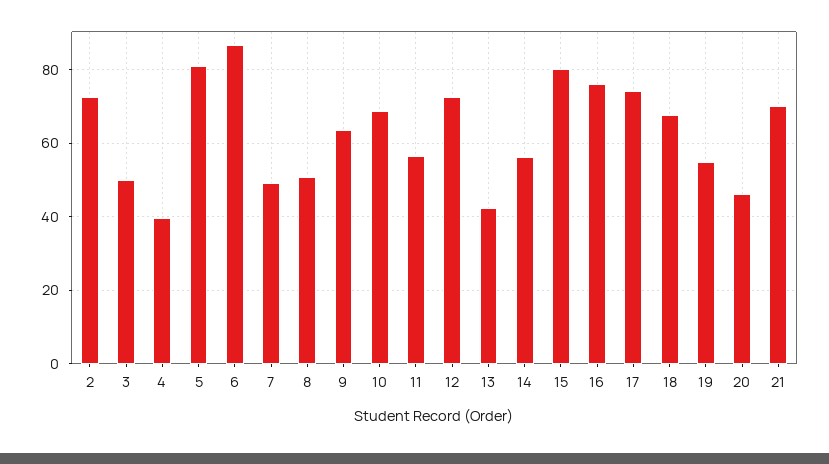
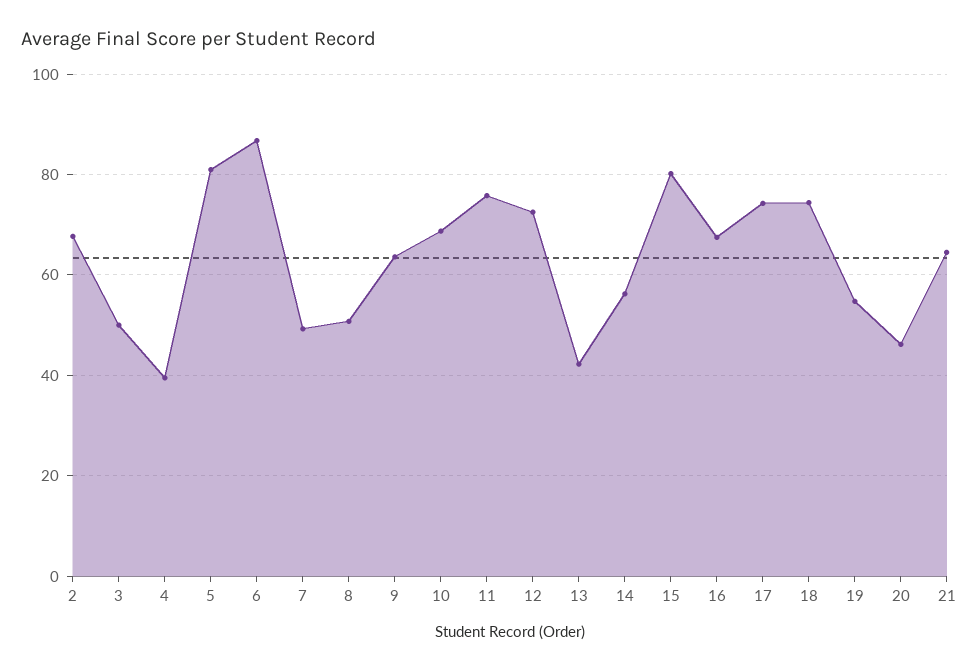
  {
-   "2": 72,
+   "2": 68,
    "3": 50,
    "4": 40,
    "5": 82,
    "6": 86,
    "7": 50,
    "8": 50,
    "9": 64,
    "10": 68,
-   "11": 56,
+   "11": 76,
    "12": 72,
    "13": 42,
    "14": 56,
    "15": 80,
-   "16": 76,
+   "16": 68,
    "17": 74,
-   "18": 68,
+   "18": 74,
    "19": 54,
    "20": 46,
-   "21": 70
+   "21": 64
  }

